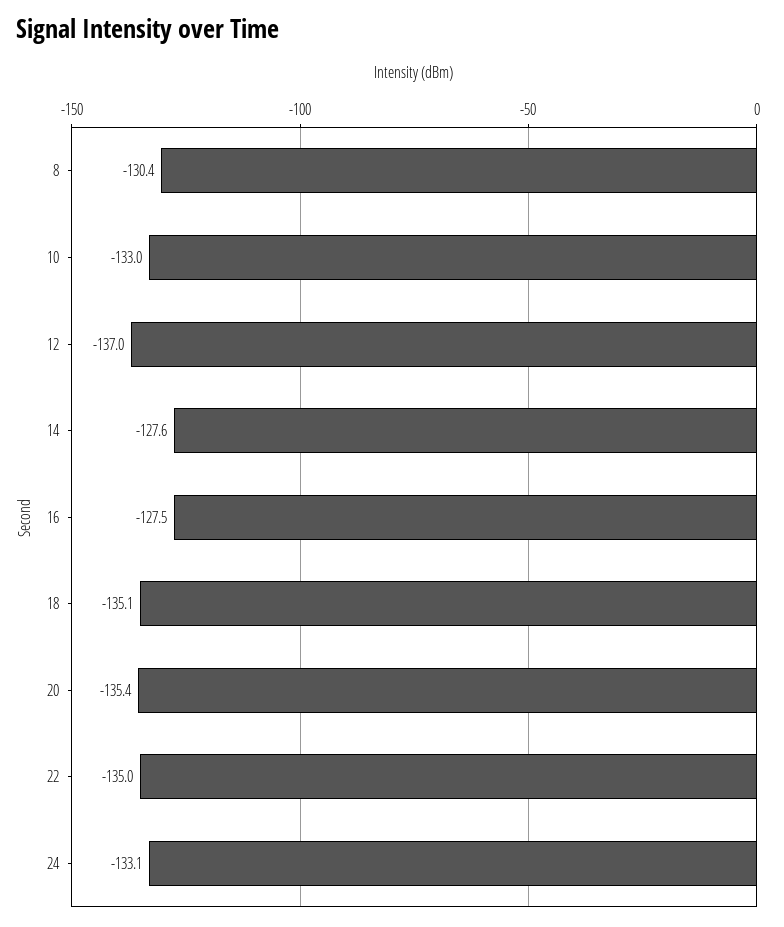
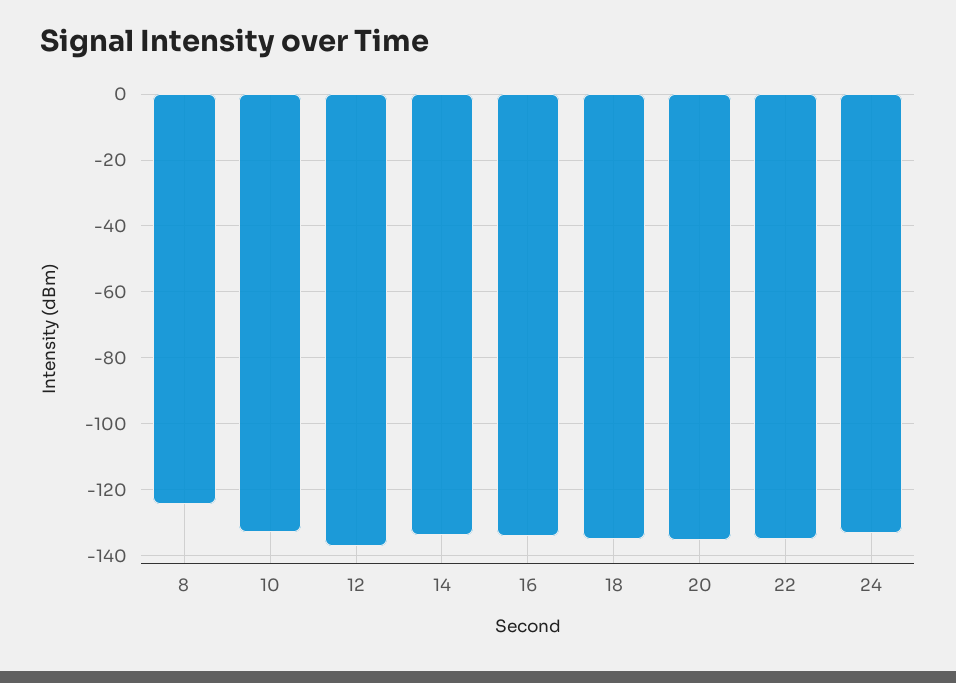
  {
-   "8": -130.4,
+   "8": -124,
    "10": -133,
    "12": -137,
-   "14": -127.6,
+   "14": -134,
-   "16": -127.5,
+   "16": -134,
    "18": -135.1,
    "20": -135.4,
    "22": -135,
    "24": -133.1
  }

